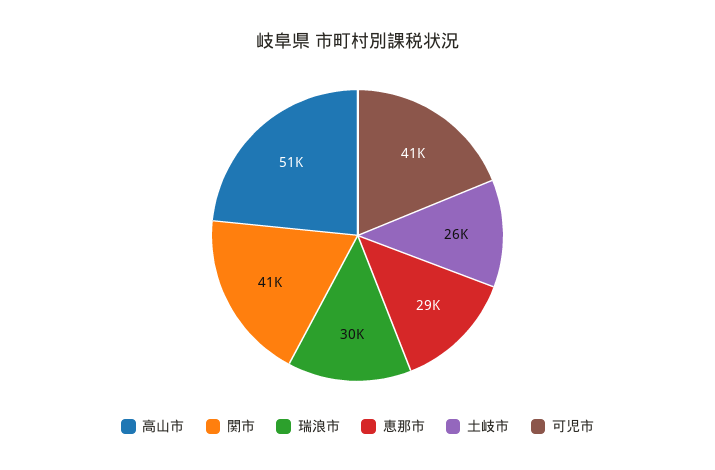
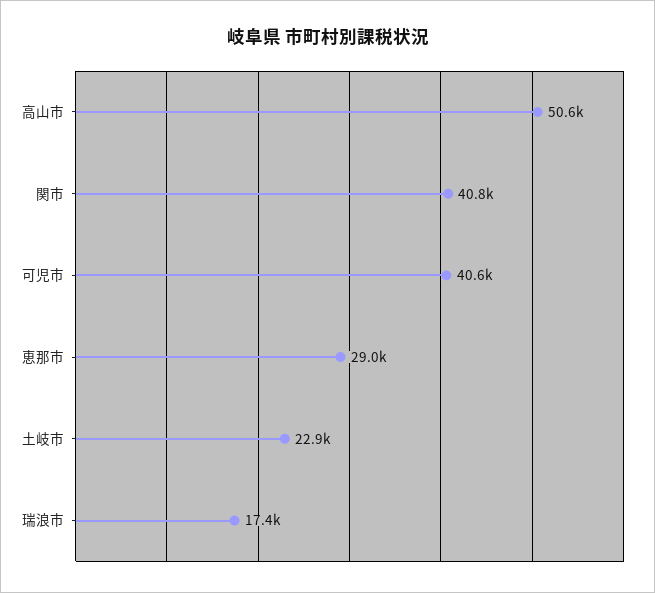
  {
    "高山市": 50600,
    "関市": 40800,
-   "瑞浪市": 30000,
+   "瑞浪市": 17400,
    "恵那市": 29000,
-   "土岐市": 26000,
+   "土岐市": 22900,
    "可児市": 40600
  }

